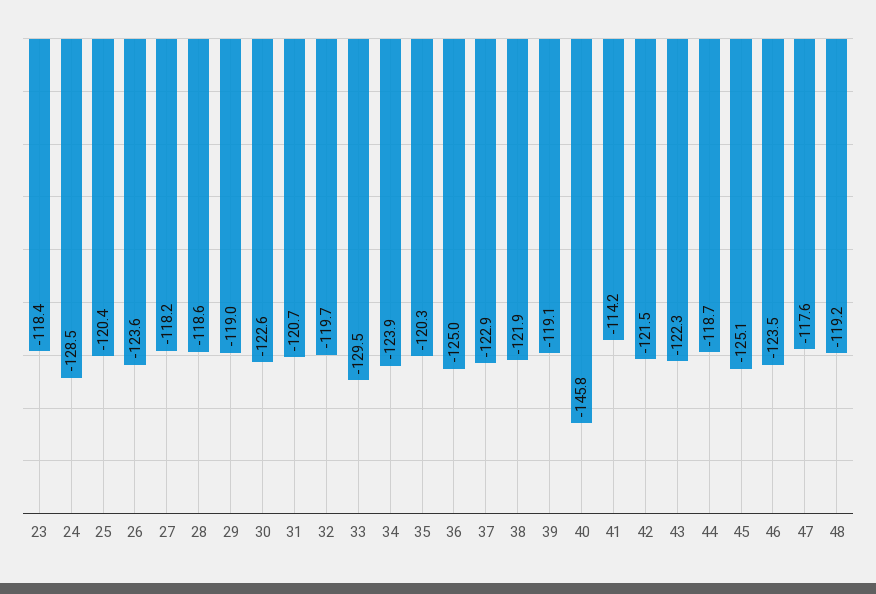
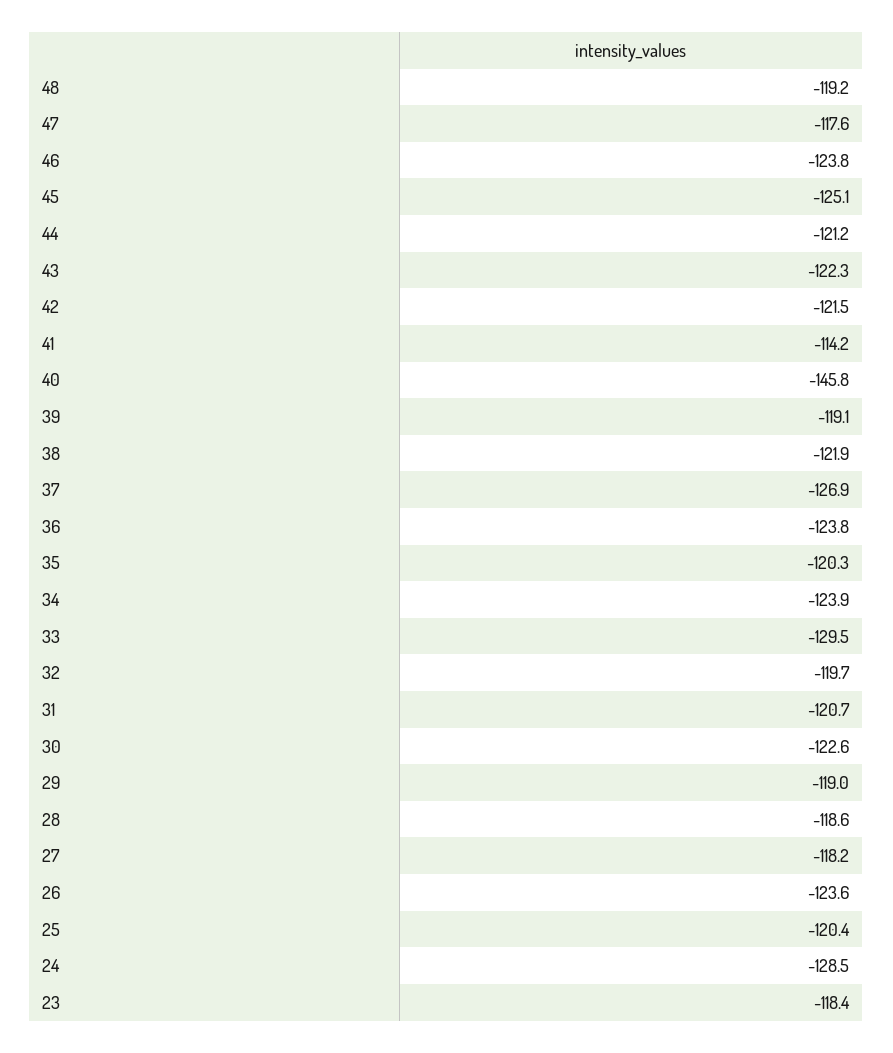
  {
    "23": -118.4,
    "24": -128.5,
    "25": -120.4,
    "26": -123.6,
    "27": -118.2,
    "28": -118.6,
    "29": -119,
    "30": -122.6,
    "31": -120.7,
    "32": -119.7,
    "33": -129.5,
    "34": -123.9,
    "35": -120.3,
-   "36": -125,
+   "36": -123.8,
-   "37": -122.9,
+   "37": -126.9,
    "38": -121.9,
    "39": -119.1,
    "40": -145.8,
    "41": -114.2,
    "42": -121.5,
    "43": -122.3,
-   "44": -118.7,
+   "44": -121.2,
    "45": -125.1,
-   "46": -123.5,
+   "46": -123.8,
    "47": -117.6,
    "48": -119.2
  }

